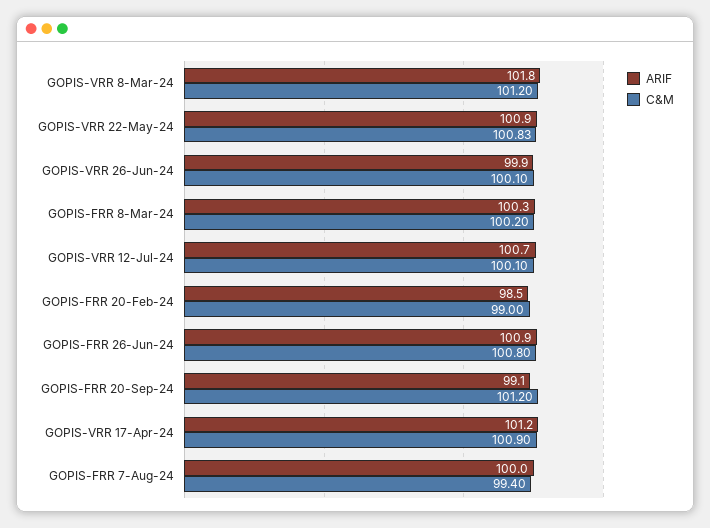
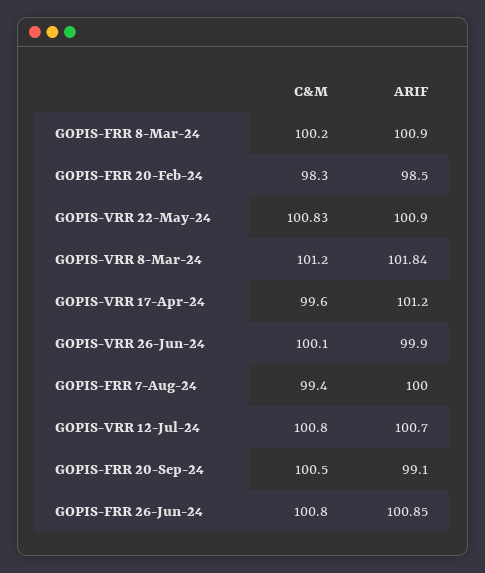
  {
    "ARIF": {
      "GOPIS-VRR 8-Mar-24": 101.84,
      "GOPIS-VRR 22-May-24": 100.9,
      "GOPIS-VRR 26-Jun-24": 99.9,
-     "GOPIS-FRR 8-Mar-24": 100.3,
+     "GOPIS-FRR 8-Mar-24": 100.9,
      "GOPIS-VRR 12-Jul-24": 100.7,
      "GOPIS-FRR 20-Feb-24": 98.5,
      "GOPIS-FRR 26-Jun-24": 100.85,
      "GOPIS-FRR 20-Sep-24": 99.1,
      "GOPIS-VRR 17-Apr-24": 101.2,
      "GOPIS-FRR 7-Aug-24": 100
    },
    "C&M": {
      "GOPIS-VRR 8-Mar-24": 101.2,
      "GOPIS-VRR 22-May-24": 100.83,
      "GOPIS-VRR 26-Jun-24": 100.1,
      "GOPIS-FRR 8-Mar-24": 100.2,
-     "GOPIS-VRR 12-Jul-24": 100.1,
+     "GOPIS-VRR 12-Jul-24": 100.8,
-     "GOPIS-FRR 20-Feb-24": 99,
+     "GOPIS-FRR 20-Feb-24": 98.3,
      "GOPIS-FRR 26-Jun-24": 100.8,
-     "GOPIS-FRR 20-Sep-24": 101.2,
+     "GOPIS-FRR 20-Sep-24": 100.5,
-     "GOPIS-VRR 17-Apr-24": 100.9,
+     "GOPIS-VRR 17-Apr-24": 99.6,
      "GOPIS-FRR 7-Aug-24": 99.4
    }
  }

